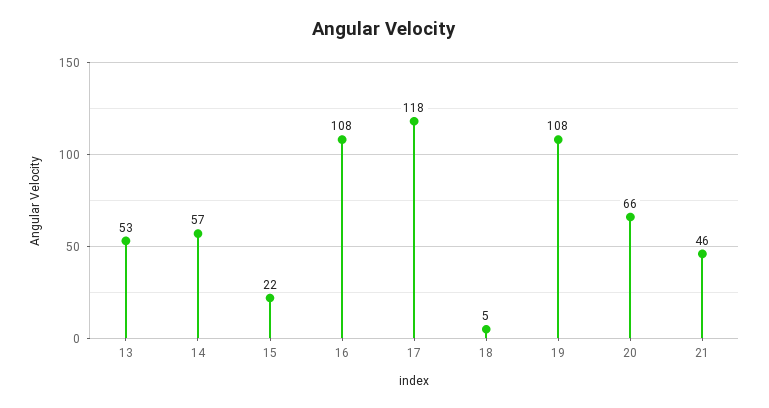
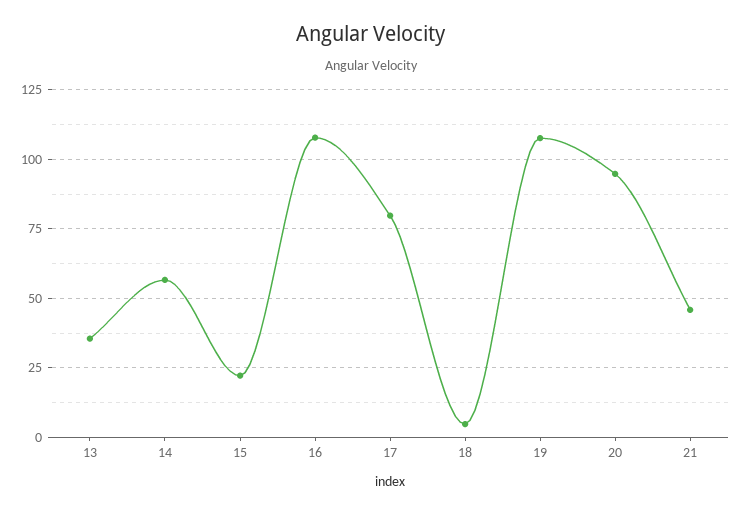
  {
-   "13": 53,
+   "13": 35,
    "14": 57,
    "15": 22,
    "16": 108,
-   "17": 118,
+   "17": 80,
    "18": 5,
    "19": 108,
-   "20": 66,
+   "20": 95,
    "21": 46
  }

